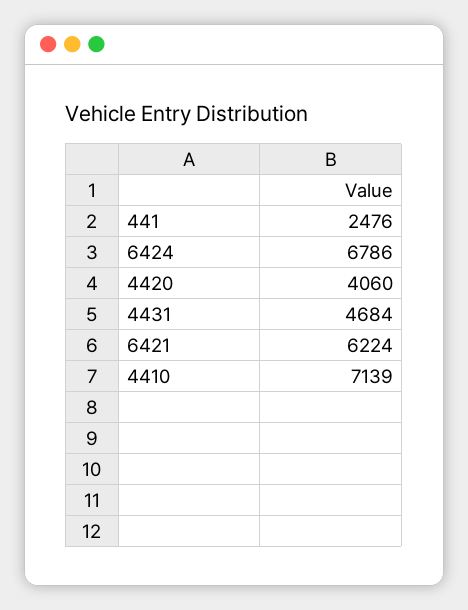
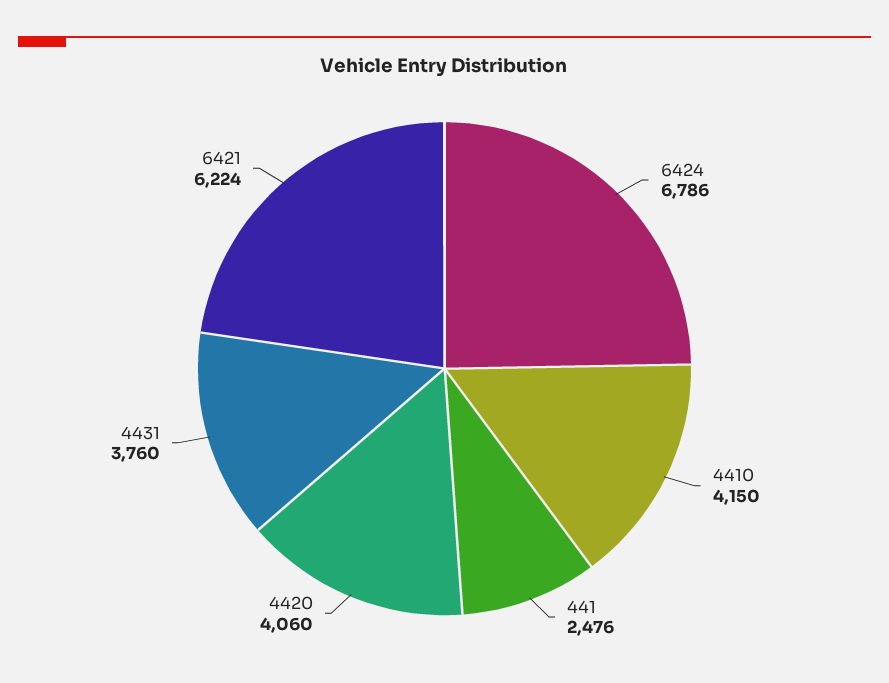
  {
    "441": 2476,
    "6424": 6786,
    "4420": 4060,
-   "4431": 4684,
+   "4431": 3760,
    "6421": 6224,
-   "4410": 7139
+   "4410": 4150
  }

